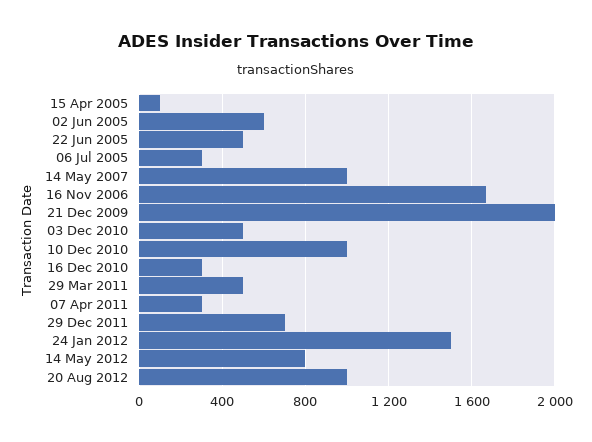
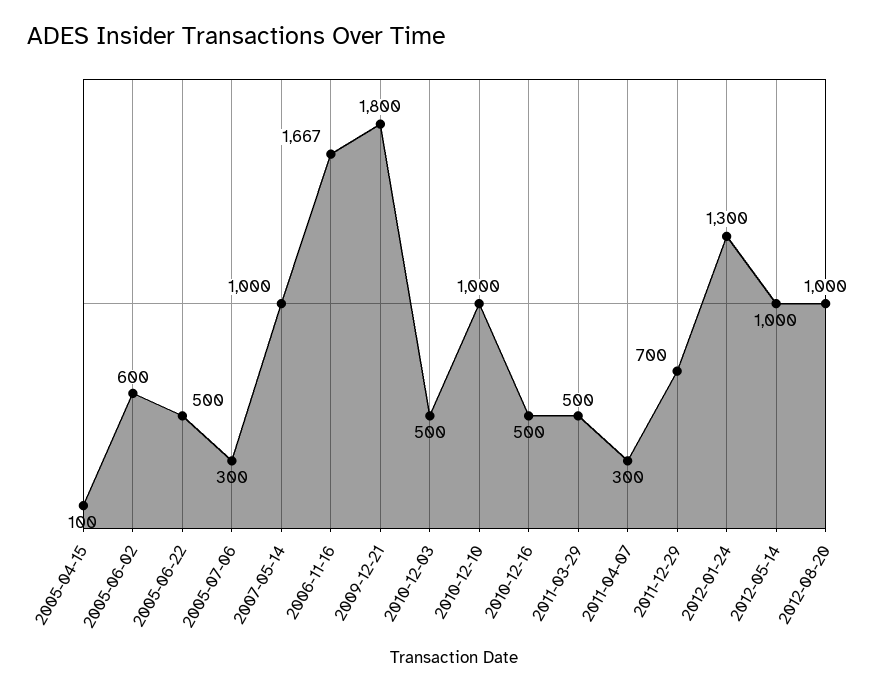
  {
    "15 Apr 2005": 100,
    "02 Jun 2005": 600,
    "22 Jun 2005": 500,
    "06 Jul 2005": 300,
    "14 May 2007": 1000,
    "16 Nov 2006": 1667,
-   "21 Dec 2009": 2000,
+   "21 Dec 2009": 1800,
    "03 Dec 2010": 500,
    "10 Dec 2010": 1000,
-   "16 Dec 2010": 300,
+   "16 Dec 2010": 500,
    "29 Mar 2011": 500,
    "07 Apr 2011": 300,
    "29 Dec 2011": 700,
-   "24 Jan 2012": 1500,
+   "24 Jan 2012": 1300,
-   "14 May 2012": 800,
+   "14 May 2012": 1000,
    "20 Aug 2012": 1000
  }

